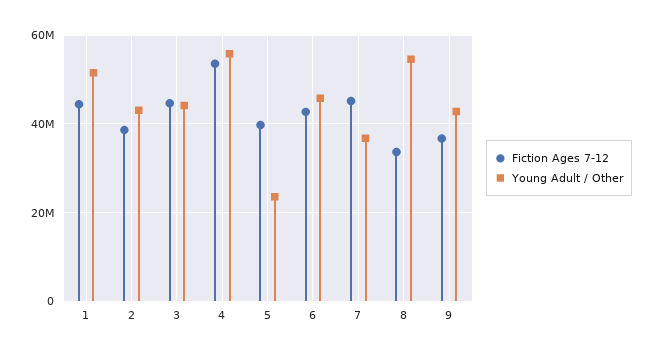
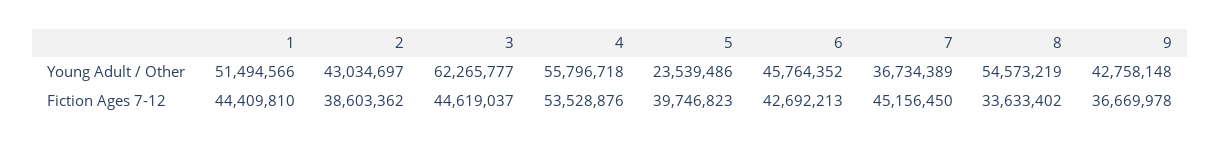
  {
    "Fiction Ages 7-12": {
      "1": 44409810,
      "2": 38603362,
      "3": 44619037,
      "4": 53528876,
      "5": 39746823,
      "6": 42692213,
      "7": 45156450,
      "8": 33633402,
      "9": 36669978
    },
    "Young Adult / Other": {
      "1": 51494566,
      "2": 43034697,
-     "3": 44000000,
+     "3": 62265777,
      "4": 55796718,
      "5": 23539486,
      "6": 45764352,
      "7": 36734389,
      "8": 54573219,
      "9": 42758148
    }
  }

